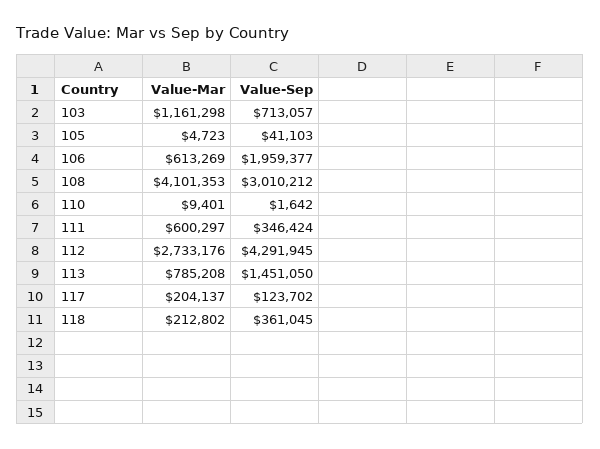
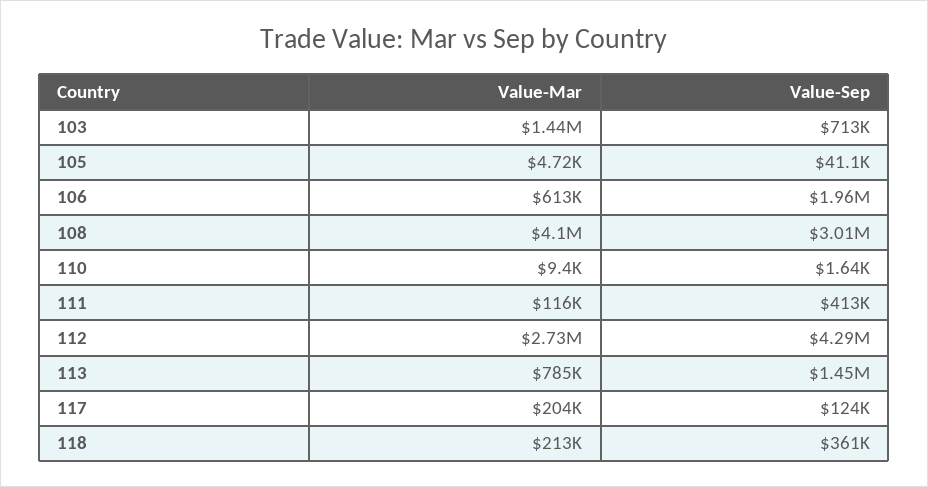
  {
    "Value-Mar": {
-     "103": 1161298,
+     "103": 1440000,
      "105": 4723,
      "106": 613269,
      "108": 4101353,
      "110": 9401,
-     "111": 600297,
+     "111": 116000,
      "112": 2733176,
      "113": 785208,
      "117": 204137,
      "118": 212802
    },
    "Value-Sep": {
      "103": 713057,
      "105": 41103,
      "106": 1959377,
      "108": 3010212,
      "110": 1642,
-     "111": 346424,
+     "111": 413000,
      "112": 4291945,
      "113": 1451050,
      "117": 123702,
      "118": 361045
    }
  }

